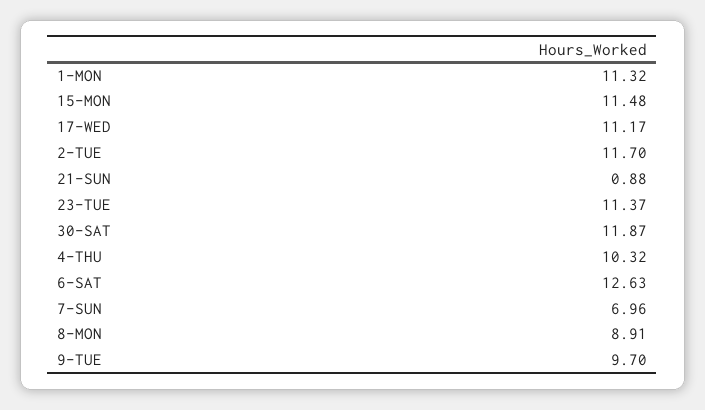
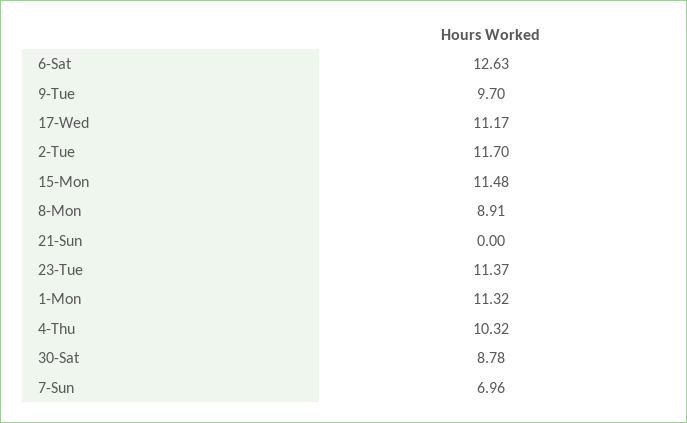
  {
    "1-MON": 11.32,
    "15-MON": 11.48,
    "17-WED": 11.17,
    "2-TUE": 11.7,
-   "21-SUN": 0.88,
+   "21-SUN": 0,
    "23-TUE": 11.37,
-   "30-SAT": 11.87,
+   "30-SAT": 8.78,
    "4-THU": 10.32,
    "6-SAT": 12.63,
    "7-SUN": 6.96,
    "8-MON": 8.91,
    "9-TUE": 9.7
  }

